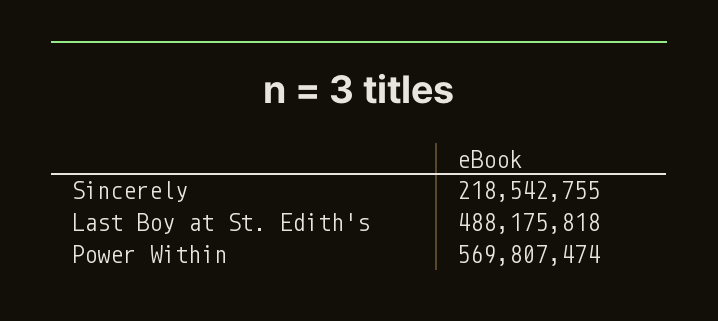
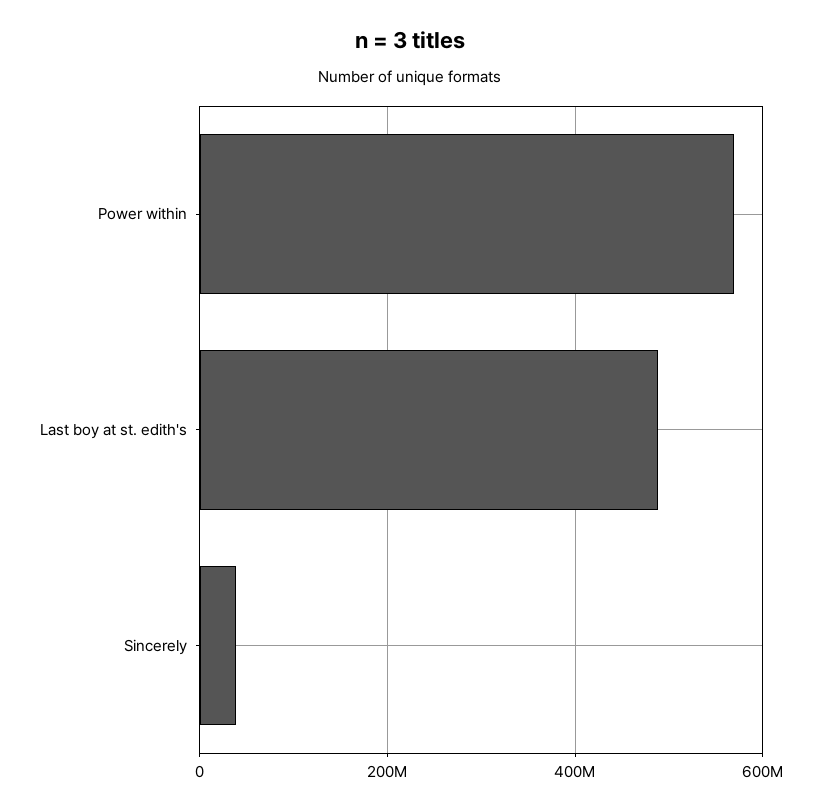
  {
-   "Sincerely": 218542755,
+   "Sincerely": 40000000,
    "Last Boy at St. Edith's": 488175818,
    "Power Within": 569807474
  }

